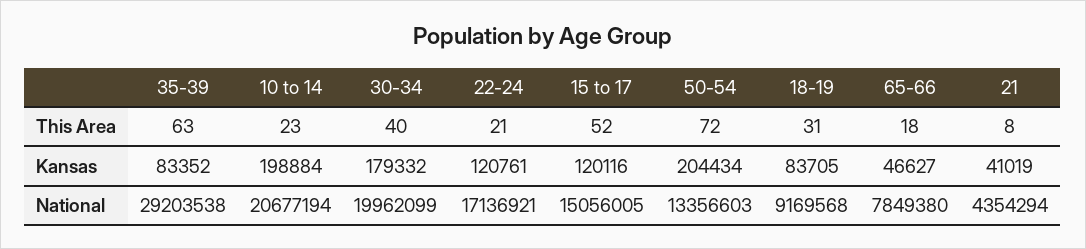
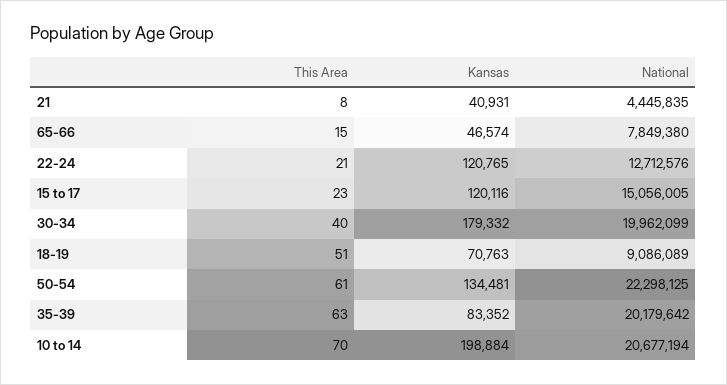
  {
    "35-39": {
      "This Area": 63,
      "Kansas": 83352,
-     "National": 29203538
+     "National": 20179642
    },
    "10 to 14": {
-     "This Area": 23,
+     "This Area": 70,
      "Kansas": 198884,
      "National": 20677194
    },
    "30-34": {
      "This Area": 40,
      "Kansas": 179332,
      "National": 19962099
    },
    "22-24": {
      "This Area": 21,
-     "Kansas": 120761,
+     "Kansas": 120765,
-     "National": 17136921
+     "National": 12712576
    },
    "15 to 17": {
-     "This Area": 52,
+     "This Area": 23,
      "Kansas": 120116,
      "National": 15056005
    },
    "50-54": {
-     "This Area": 72,
+     "This Area": 61,
-     "Kansas": 204434,
+     "Kansas": 134481,
-     "National": 13356603
+     "National": 22298125
    },
    "18-19": {
-     "This Area": 31,
+     "This Area": 51,
-     "Kansas": 83705,
+     "Kansas": 70763,
-     "National": 9169568
+     "National": 9086089
    },
    "65-66": {
-     "This Area": 18,
+     "This Area": 15,
-     "Kansas": 46627,
+     "Kansas": 46574,
      "National": 7849380
    },
    "21": {
      "This Area": 8,
-     "Kansas": 41019,
+     "Kansas": 40931,
-     "National": 4354294
+     "National": 4445835
    }
  }

